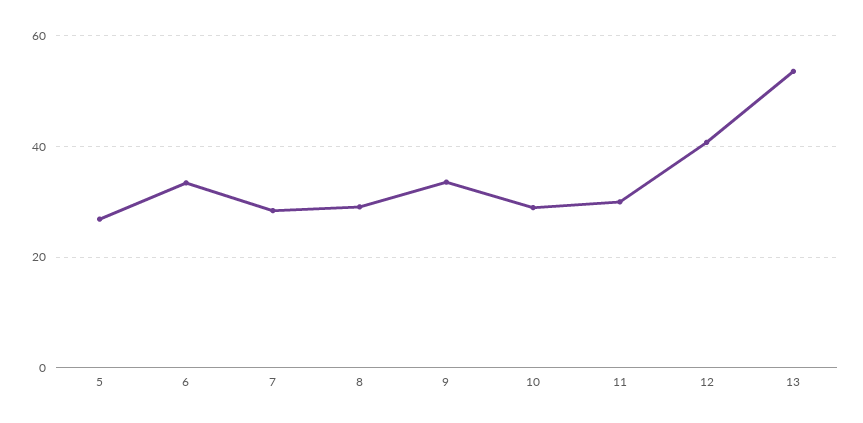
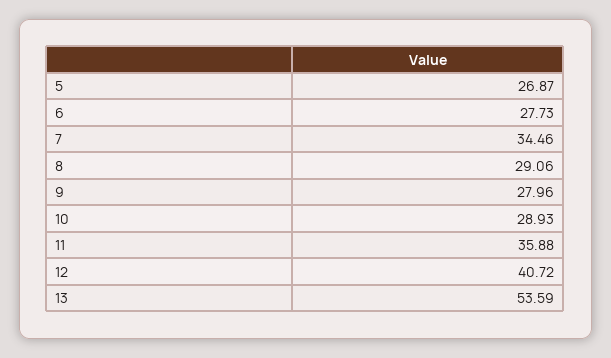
  {
    "5": 26.87,
-   "6": 34,
+   "6": 27.73,
-   "7": 28,
+   "7": 34.46,
    "8": 29.06,
-   "9": 34,
+   "9": 27.96,
    "10": 28.93,
-   "11": 30,
+   "11": 35.88,
    "12": 40.72,
    "13": 53.59
  }

